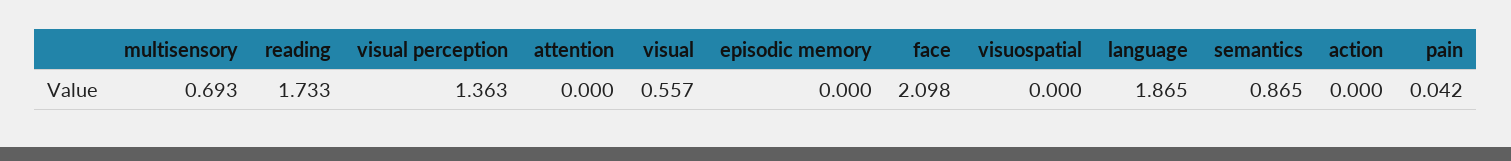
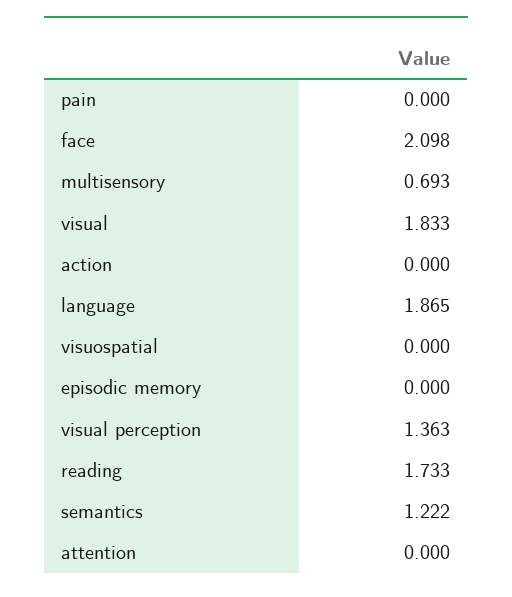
  {
    "multisensory": 0.693,
    "reading": 1.733,
    "visual perception": 1.363,
    "attention": 0,
-   "visual": 0.557,
+   "visual": 1.833,
    "episodic memory": 0,
    "face": 2.098,
    "visuospatial": 0,
    "language": 1.865,
-   "semantics": 0.865,
+   "semantics": 1.222,
    "action": 0,
-   "pain": 0.042
+   "pain": 0
  }

